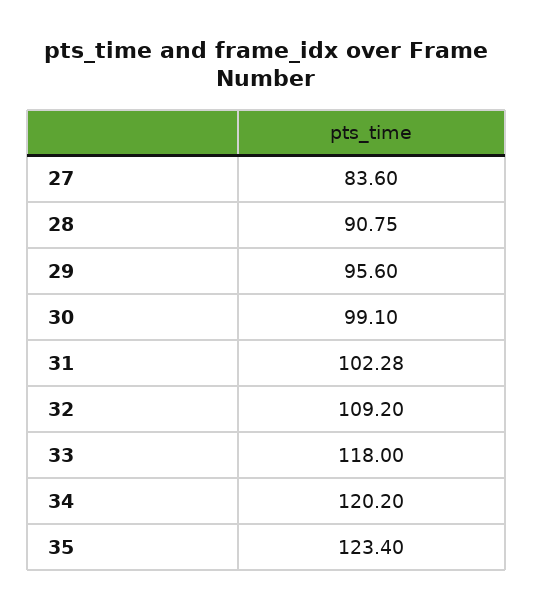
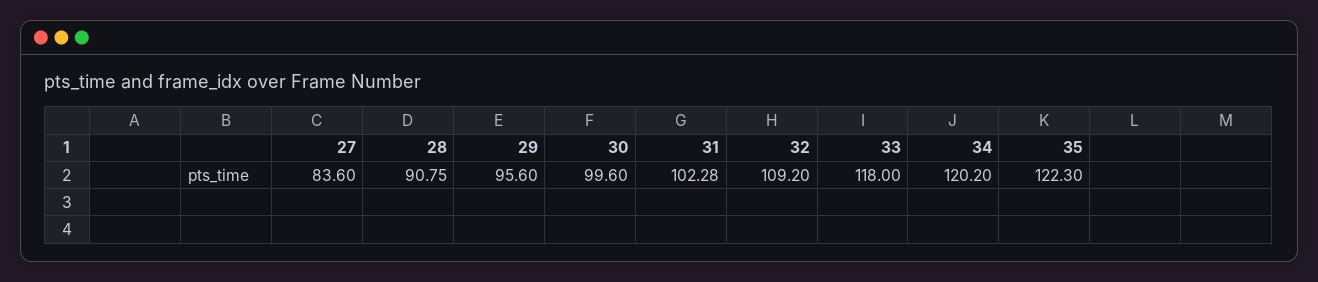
  {
    "27": 83.6,
    "28": 90.75,
    "29": 95.6,
-   "30": 99.1,
+   "30": 99.6,
    "31": 102.28,
    "32": 109.2,
    "33": 118,
    "34": 120.2,
-   "35": 123.4
+   "35": 122.3
  }

